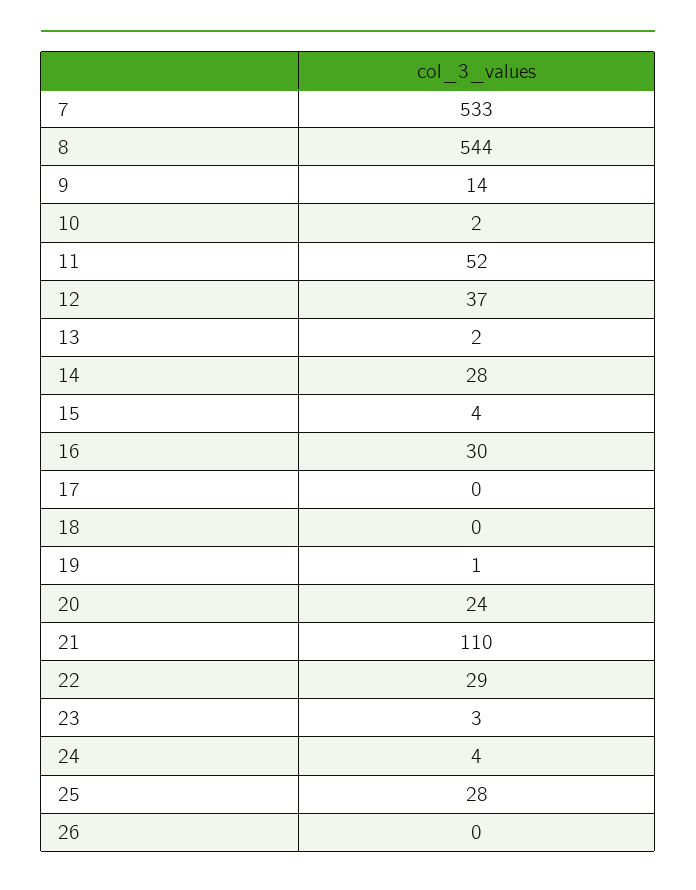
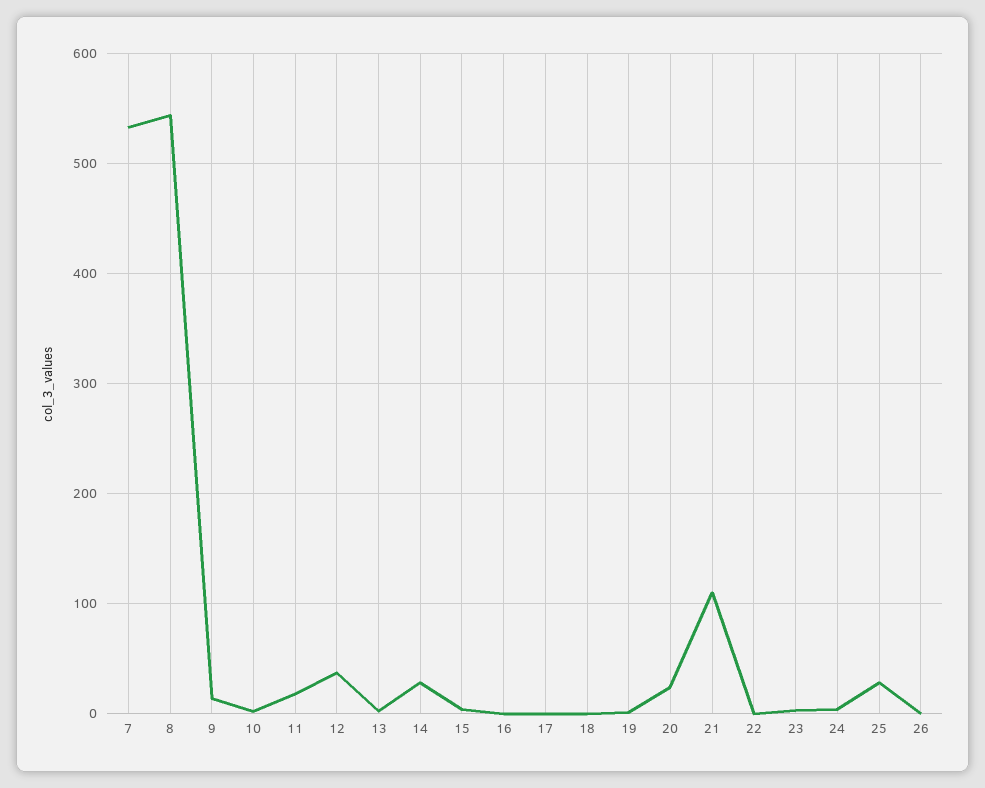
  {
    "7": 533,
    "8": 544,
    "9": 14,
    "10": 2,
-   "11": 52,
+   "11": 20,
    "12": 37,
    "13": 2,
    "14": 28,
    "15": 4,
-   "16": 30,
+   "16": 0,
    "17": 0,
    "18": 0,
    "19": 1,
    "20": 24,
    "21": 110,
-   "22": 29,
+   "22": 0,
    "23": 3,
    "24": 4,
    "25": 28,
    "26": 0
  }

